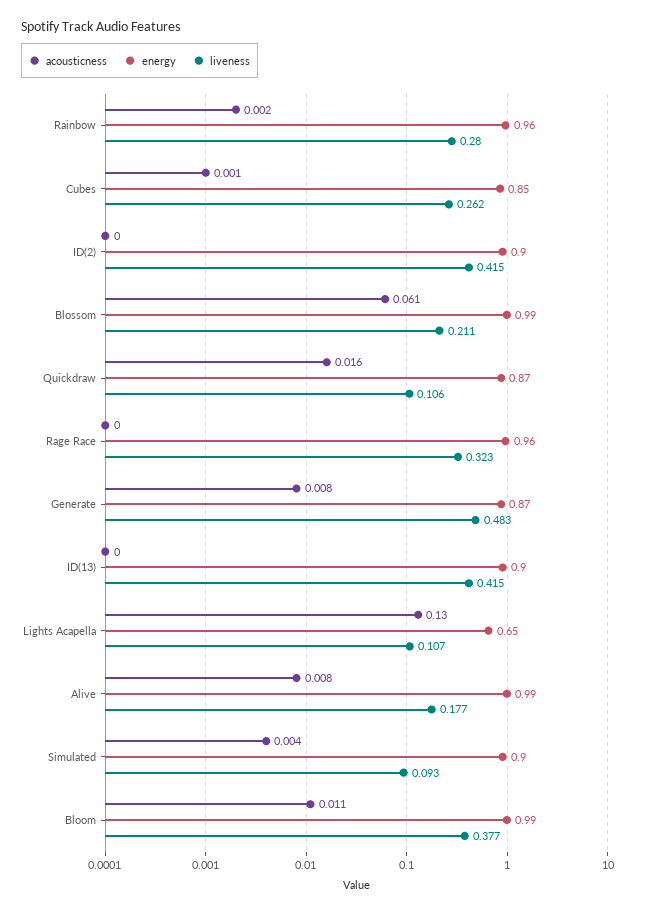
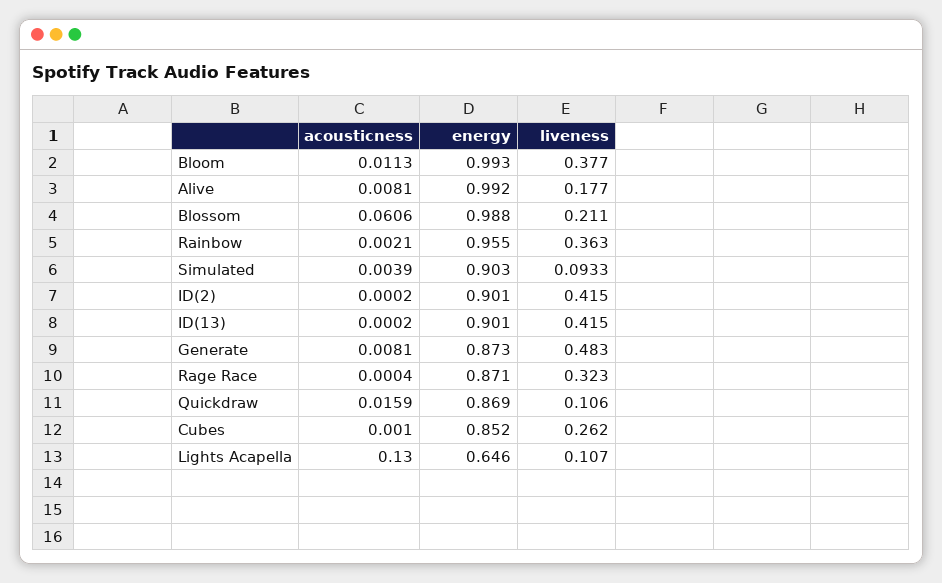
  {
    "acousticness": {
      "Rainbow": 0.0021,
      "Cubes": 0.001,
      "ID(2)": 0.0002,
      "Blossom": 0.0606,
      "Quickdraw": 0.0159,
      "Rage Race": 0.0004,
      "Generate": 0.0081,
      "ID(13)": 0.0002,
      "Lights Acapella": 0.13,
      "Alive": 0.0081,
      "Simulated": 0.0039,
      "Bloom": 0.0113
    },
    "energy": {
      "Rainbow": 0.955,
      "Cubes": 0.852,
      "ID(2)": 0.901,
      "Blossom": 0.988,
      "Quickdraw": 0.869,
-     "Rage Race": 0.96,
+     "Rage Race": 0.871,
      "Generate": 0.873,
      "ID(13)": 0.901,
      "Lights Acapella": 0.646,
      "Alive": 0.992,
      "Simulated": 0.903,
      "Bloom": 0.993
    },
    "liveness": {
-     "Rainbow": 0.28,
+     "Rainbow": 0.363,
      "Cubes": 0.262,
      "ID(2)": 0.415,
      "Blossom": 0.211,
      "Quickdraw": 0.106,
      "Rage Race": 0.323,
      "Generate": 0.483,
      "ID(13)": 0.415,
      "Lights Acapella": 0.107,
      "Alive": 0.177,
      "Simulated": 0.0933,
      "Bloom": 0.377
    }
  }

